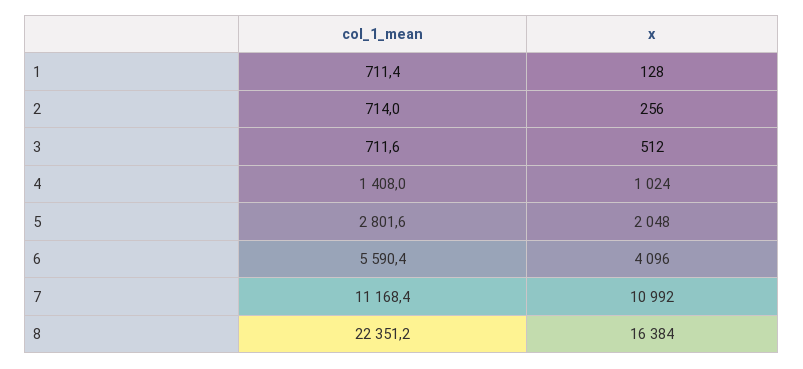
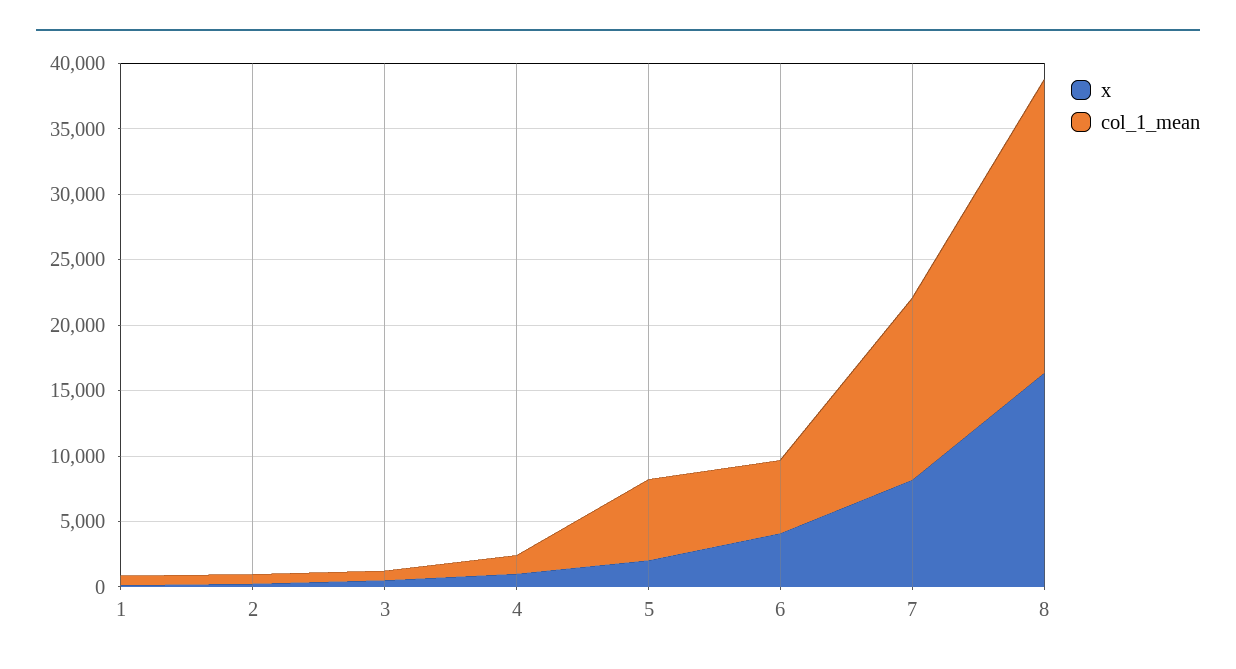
  {
    "col_1_mean": {
      "1": 711.4,
      "2": 714,
      "3": 711.6,
      "4": 1408,
-     "5": 2801.6,
+     "5": 6000,
      "6": 5590.4,
-     "7": 11168.4,
+     "7": 14000,
      "8": 22351.2
    },
    "x": {
      "1": 128,
      "2": 256,
      "3": 512,
      "4": 1024,
      "5": 2048,
      "6": 4096,
-     "7": 10992,
+     "7": 8000,
      "8": 16384
    }
  }

